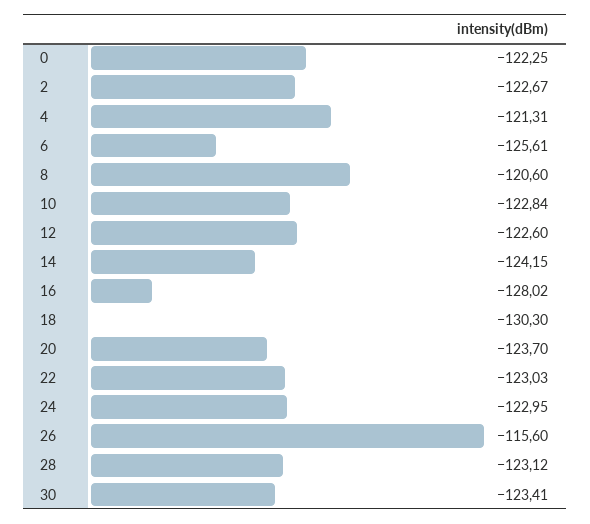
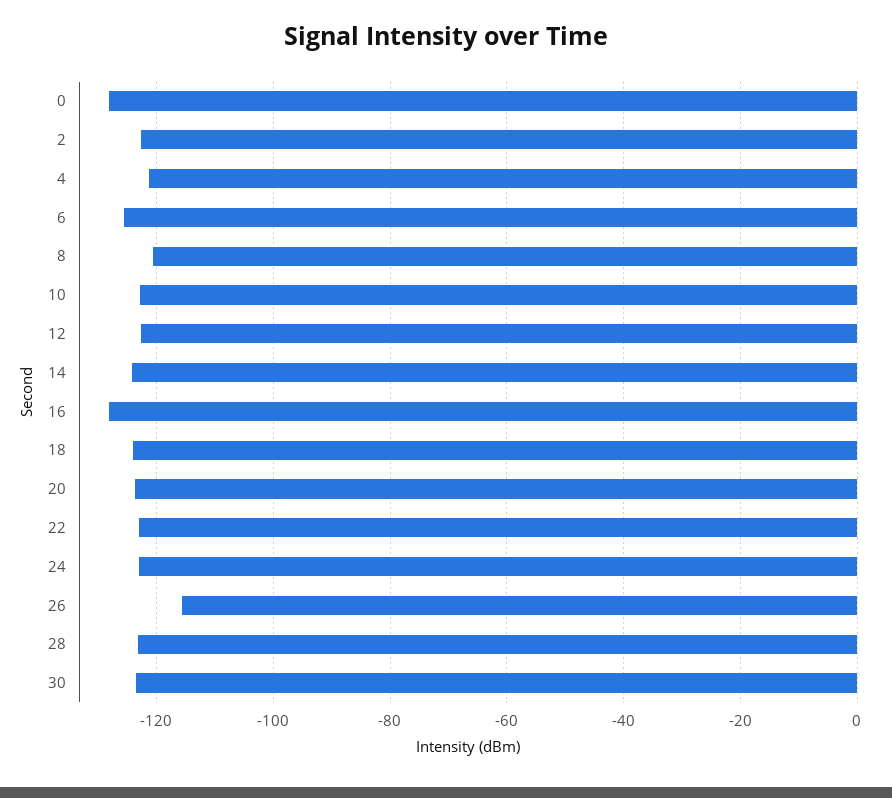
  {
-   "0": -122.25,
+   "0": -128,
    "2": -122.67,
    "4": -121.31,
    "6": -125.61,
    "8": -120.6,
    "10": -122.84,
    "12": -122.6,
    "14": -124.15,
    "16": -128.02,
-   "18": -130.3,
+   "18": -124,
    "20": -123.7,
    "22": -123.03,
    "24": -122.95,
    "26": -115.6,
    "28": -123.12,
    "30": -123.41
  }

